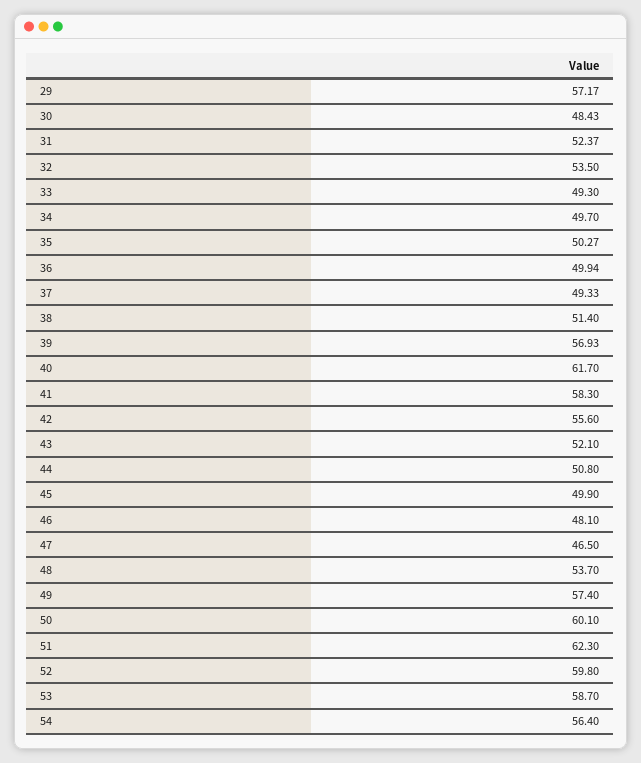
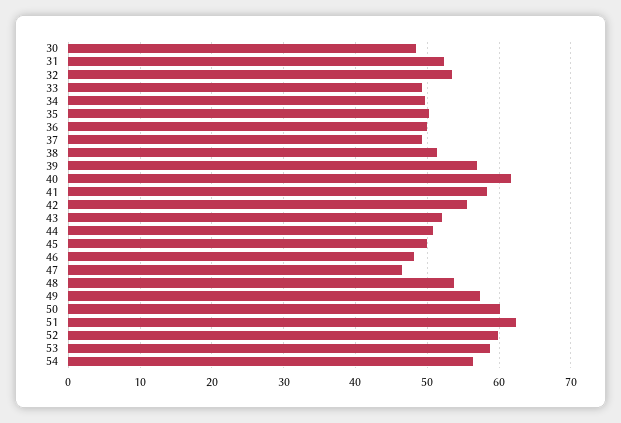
  {
-   "29": 57.17,
    "30": 48.43,
    "31": 52.37,
    "32": 53.5,
    "33": 49.3,
    "34": 49.7,
    "35": 50.27,
    "36": 49.94,
    "37": 49.33,
    "38": 51.4,
    "39": 56.93,
    "40": 61.7,
    "41": 58.3,
    "42": 55.6,
    "43": 52.1,
    "44": 50.8,
    "45": 49.9,
    "46": 48.1,
    "47": 46.5,
    "48": 53.7,
    "49": 57.4,
    "50": 60.1,
    "51": 62.3,
    "52": 59.8,
    "53": 58.7,
    "54": 56.4
  }

